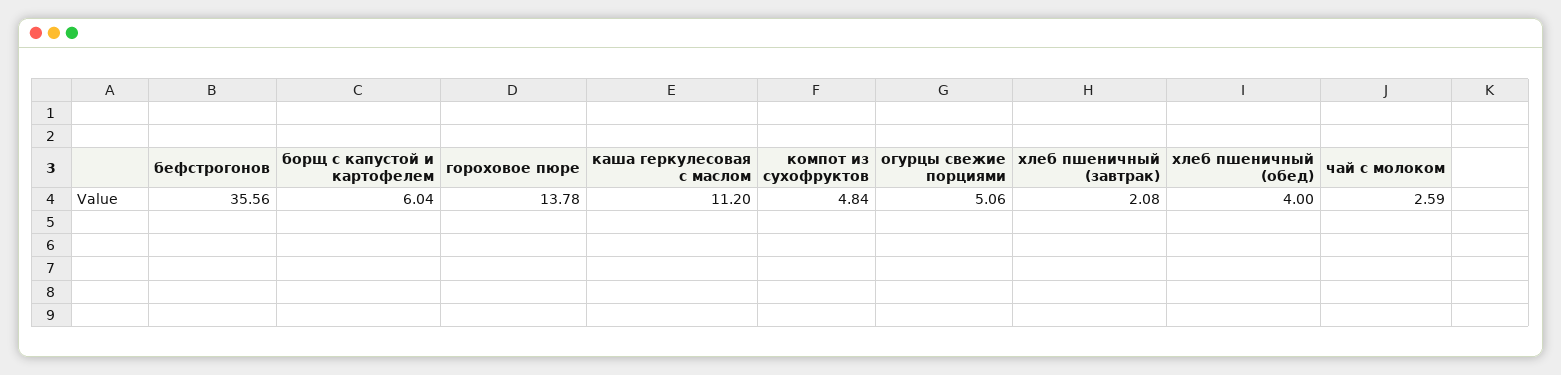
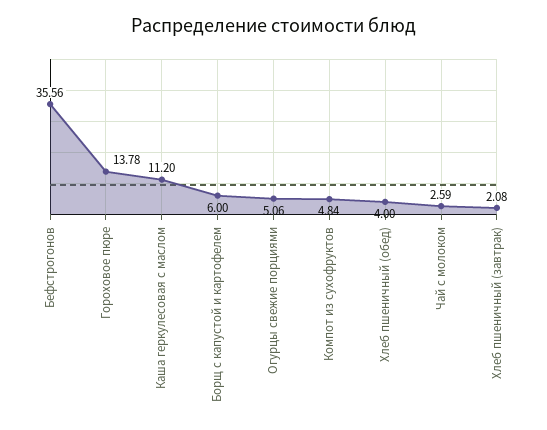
  {
    "бефстрогонов": 35.56,
-   "борщ с капустой и картофелем": 6.04,
+   "борщ с капустой и картофелем": 6,
    "гороховое пюре": 13.78,
    "каша геркулесовая с маслом": 11.2,
    "компот из сухофруктов": 4.84,
    "огурцы свежие порциями": 5.06,
    "хлеб пшеничный (завтрак)": 2.08,
    "хлеб пшеничный (обед)": 4,
    "чай с молоком": 2.59
  }

